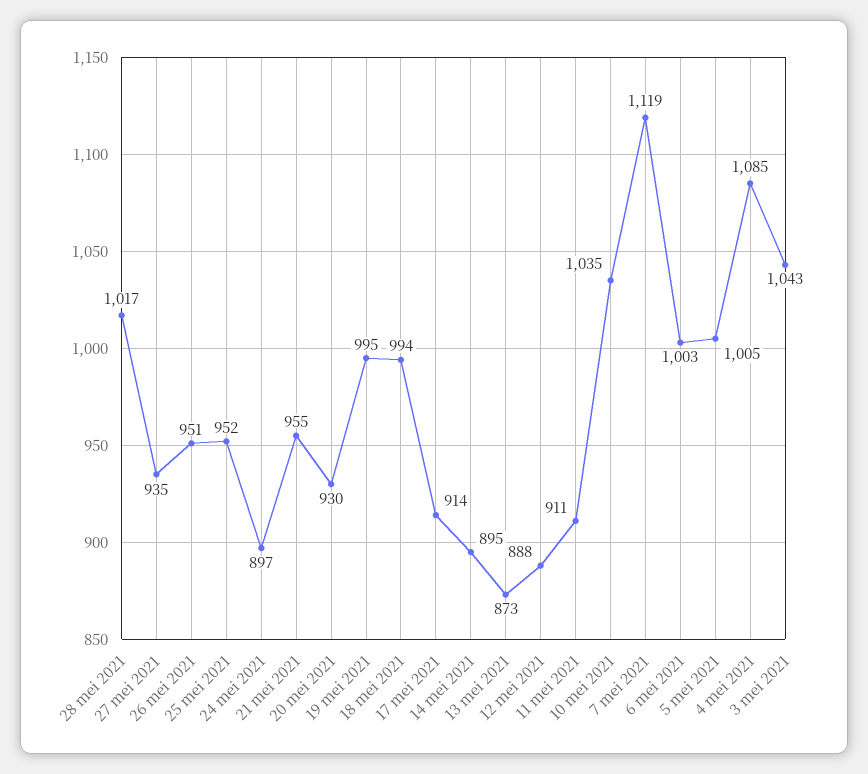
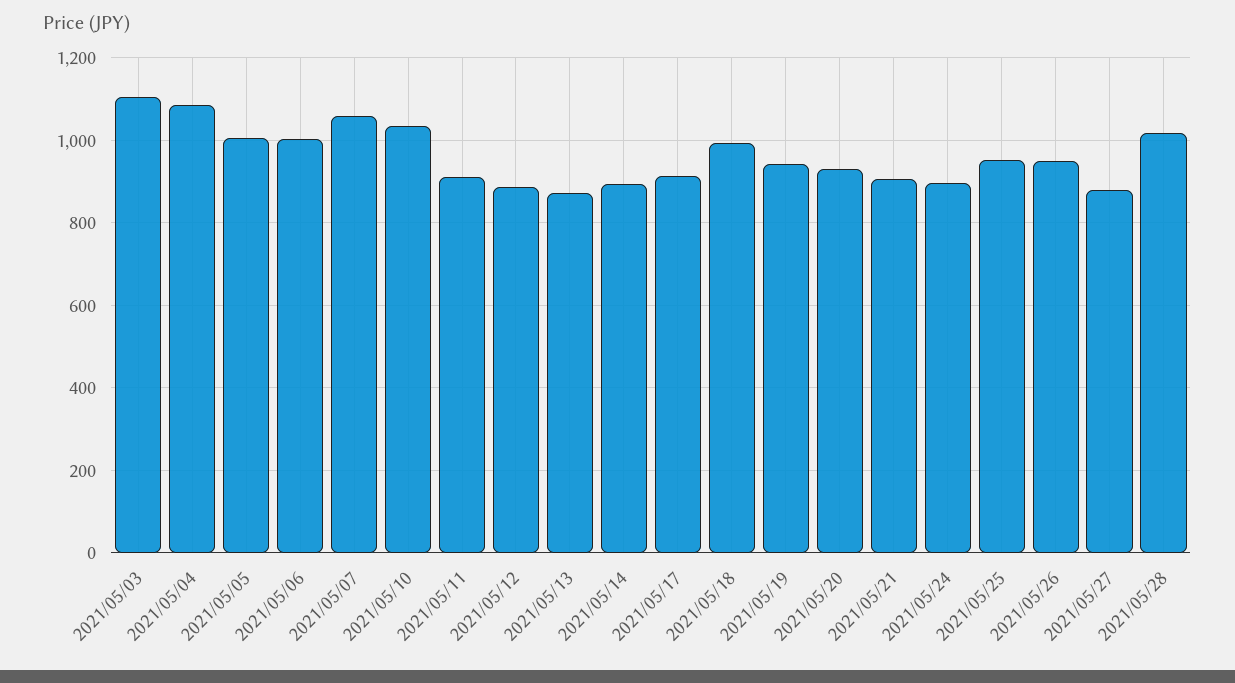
  {
    "28 mei 2021": 1017,
-   "27 mei 2021": 935,
+   "27 mei 2021": 880,
    "26 mei 2021": 951,
    "25 mei 2021": 952,
    "24 mei 2021": 897,
-   "21 mei 2021": 955,
+   "21 mei 2021": 900,
    "20 mei 2021": 930,
-   "19 mei 2021": 995,
+   "19 mei 2021": 940,
    "18 mei 2021": 994,
    "17 mei 2021": 914,
    "14 mei 2021": 895,
    "13 mei 2021": 873,
    "12 mei 2021": 888,
    "11 mei 2021": 911,
    "10 mei 2021": 1035,
-   "7 mei 2021": 1119,
+   "7 mei 2021": 1060,
    "6 mei 2021": 1003,
    "5 mei 2021": 1005,
    "4 mei 2021": 1085,
-   "3 mei 2021": 1043
+   "3 mei 2021": 1100
  }

